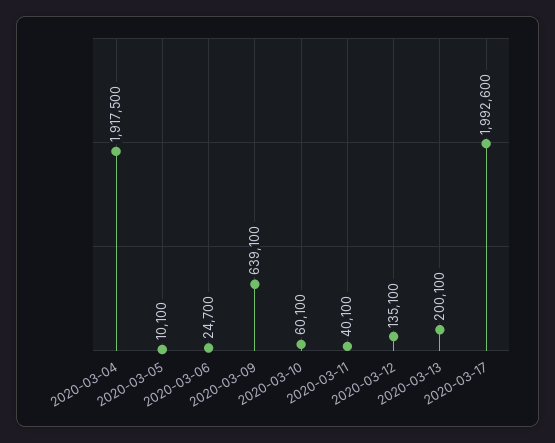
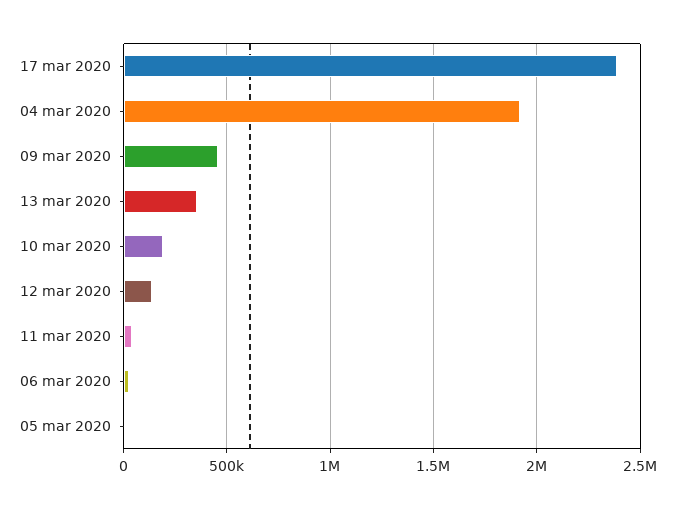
  {
    "2020-03-04": 1917500,
    "2020-03-05": 10100,
    "2020-03-06": 24700,
-   "2020-03-09": 639100,
+   "2020-03-09": 450000,
-   "2020-03-10": 60100,
+   "2020-03-10": 200000,
    "2020-03-11": 40100,
    "2020-03-12": 135100,
-   "2020-03-13": 200100,
+   "2020-03-13": 350000,
-   "2020-03-17": 1992600
+   "2020-03-17": 2400000
  }

